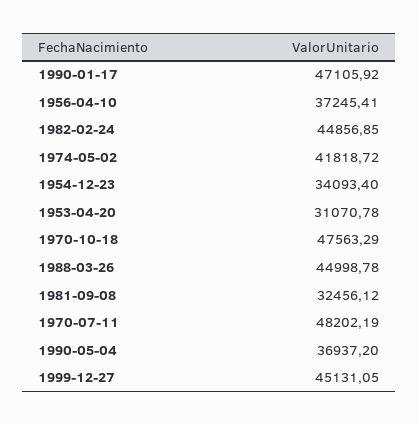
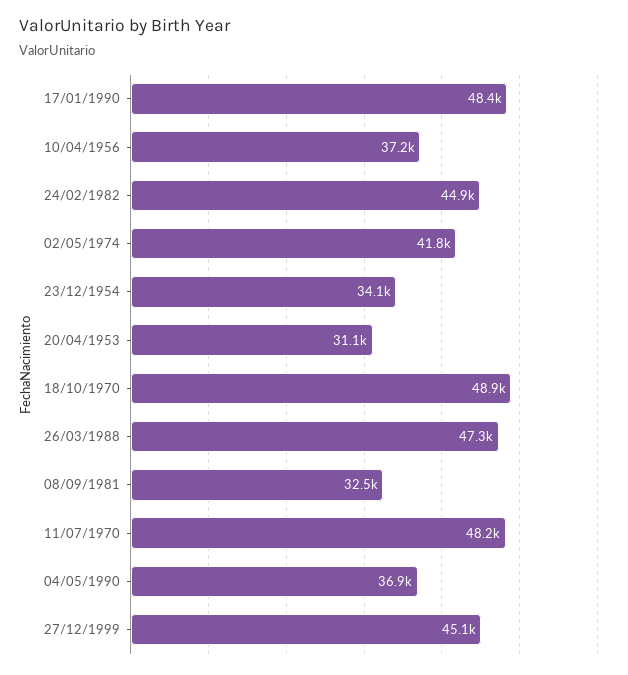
  {
-   "1990-01-17": 47105.92,
+   "1990-01-17": 48400,
    "1956-04-10": 37245.41,
    "1982-02-24": 44856.85,
    "1974-05-02": 41818.72,
    "1954-12-23": 34093.4,
    "1953-04-20": 31070.78,
-   "1970-10-18": 47563.29,
+   "1970-10-18": 48900,
-   "1988-03-26": 44998.78,
+   "1988-03-26": 47300,
    "1981-09-08": 32456.12,
    "1970-07-11": 48202.19,
    "1990-05-04": 36937.2,
    "1999-12-27": 45131.05
  }

